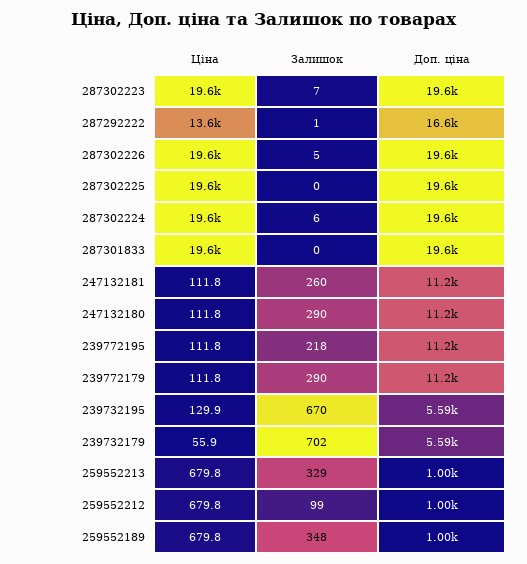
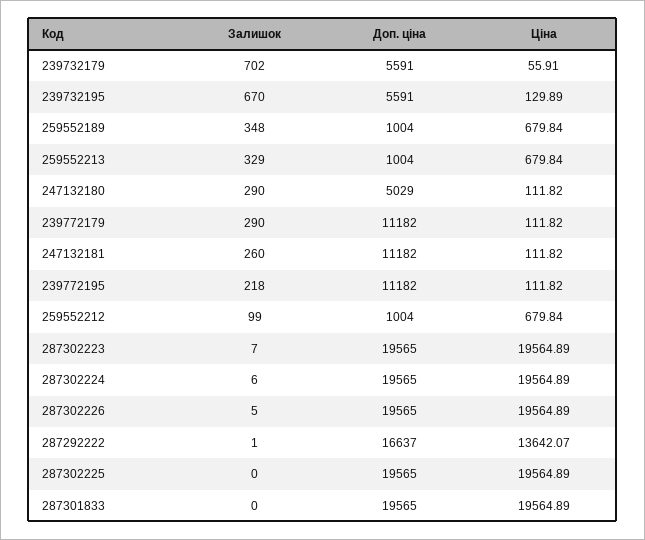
  {
    "Ціна": {
      "287302223": 19564.89,
      "287292222": 13642.07,
      "287302226": 19564.89,
      "287302225": 19564.89,
      "287302224": 19564.89,
      "287301833": 19564.89,
      "247132181": 111.82,
      "247132180": 111.82,
      "239772195": 111.82,
      "239772179": 111.82,
      "239732195": 129.89,
      "239732179": 55.91,
      "259552213": 679.84,
      "259552212": 679.84,
      "259552189": 679.84
    },
    "Залишок": {
      "287302223": 7,
      "287292222": 1,
      "287302226": 5,
      "287302225": 0,
      "287302224": 6,
      "287301833": 0,
      "247132181": 260,
      "247132180": 290,
      "239772195": 218,
      "239772179": 290,
      "239732195": 670,
      "239732179": 702,
      "259552213": 329,
      "259552212": 99,
      "259552189": 348
    },
    "Доп. ціна": {
      "287302223": 19565,
      "287292222": 16637,
      "287302226": 19565,
      "287302225": 19565,
      "287302224": 19565,
      "287301833": 19565,
      "247132181": 11182,
-     "247132180": 11200,
+     "247132180": 5029,
      "239772195": 11182,
      "239772179": 11182,
      "239732195": 5591,
      "239732179": 5591,
      "259552213": 1004,
      "259552212": 1004,
      "259552189": 1004
    }
  }

